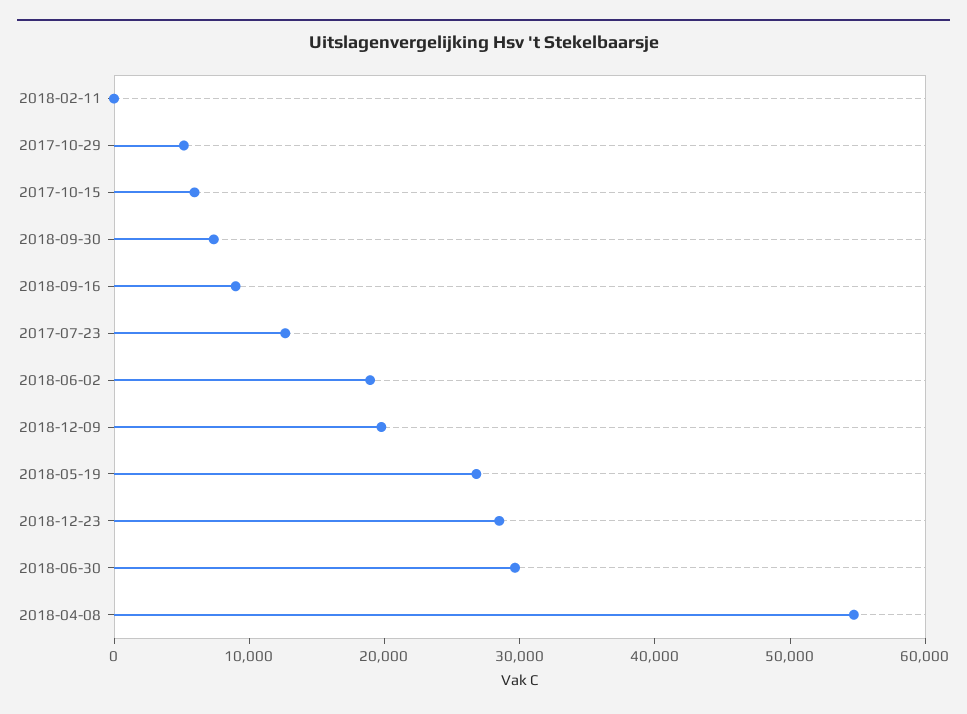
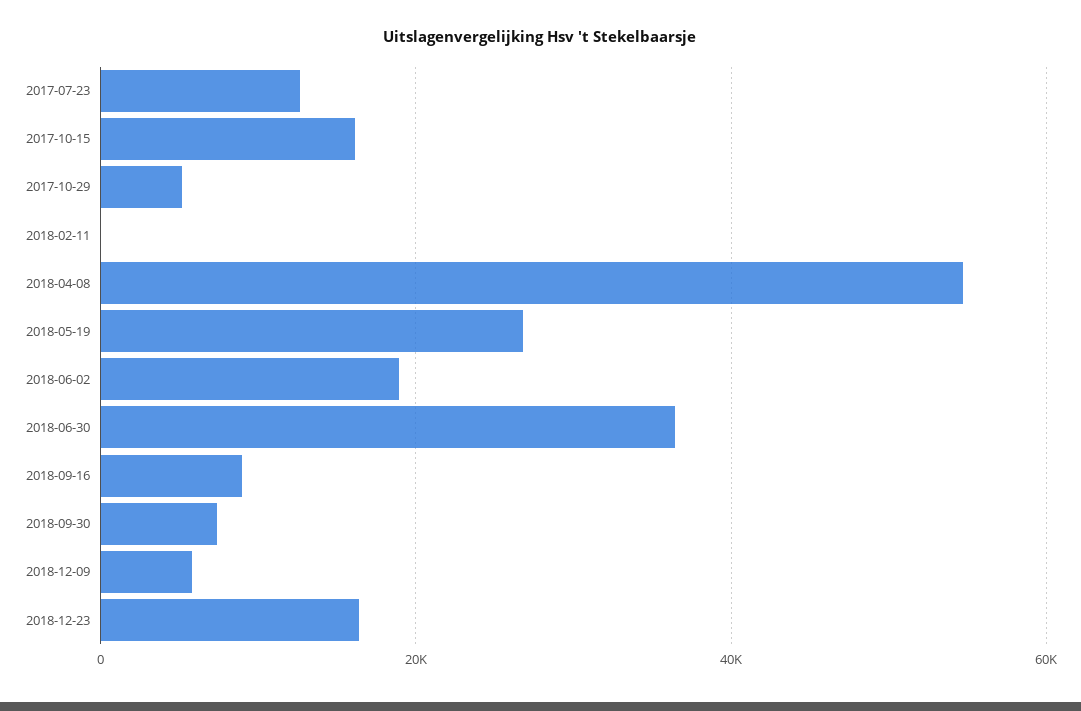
  {
    "2018-02-11": 0,
    "2017-10-29": 6000,
-   "2017-10-15": 6000,
+   "2017-10-15": 16000,
    "2018-09-30": 8000,
    "2018-09-16": 8000,
    "2017-07-23": 12000,
    "2018-06-02": 18000,
-   "2018-12-09": 20000,
+   "2018-12-09": 6000,
    "2018-05-19": 26000,
-   "2018-12-23": 28000,
+   "2018-12-23": 16000,
-   "2018-06-30": 30000,
+   "2018-06-30": 36000,
    "2018-04-08": 54000
  }

